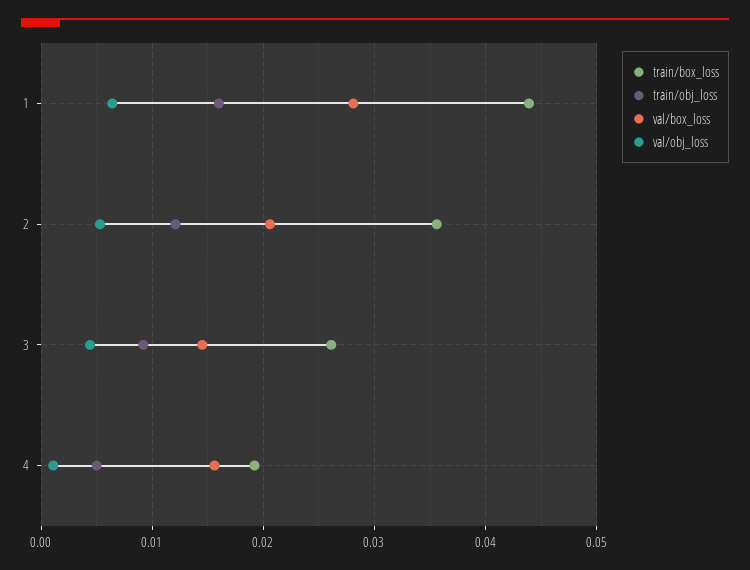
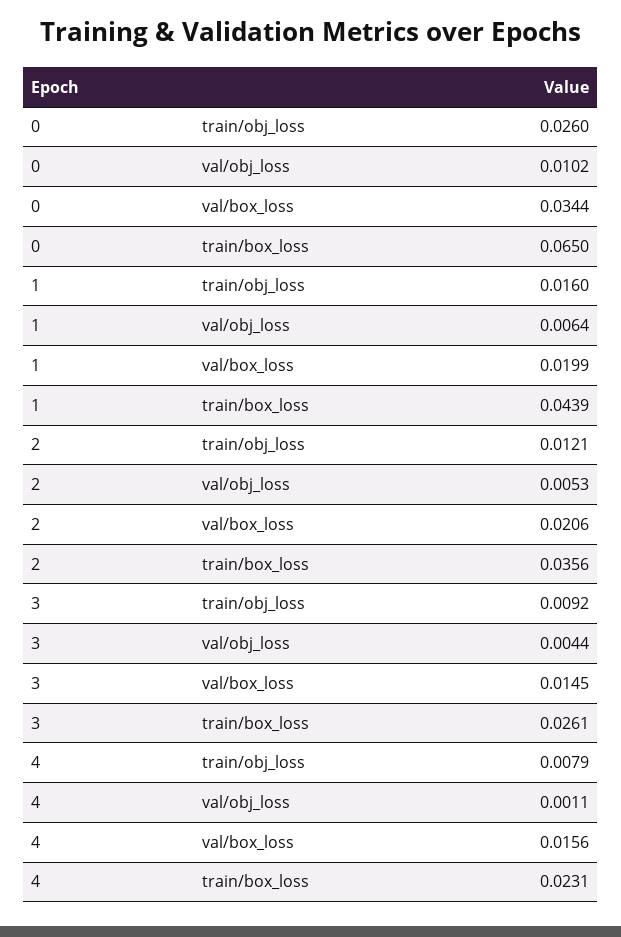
  {
    "train/box_loss": {
      "1": 0.0439,
      "2": 0.0356,
      "3": 0.0261,
-     "4": 0.019
+     "4": 0.0231,
+     "0": 0.065
    },
    "train/obj_loss": {
      "1": 0.016,
      "2": 0.0121,
      "3": 0.0092,
-     "4": 0.005
+     "4": 0.0079,
+     "0": 0.026
    },
    "val/box_loss": {
-     "1": 0.028,
+     "1": 0.0199,
      "2": 0.0206,
      "3": 0.0145,
-     "4": 0.0156
+     "4": 0.0156,
+     "0": 0.0344
    },
    "val/obj_loss": {
      "1": 0.0064,
      "2": 0.0053,
      "3": 0.0044,
-     "4": 0.0011
+     "4": 0.0011,
+     "0": 0.0102
    }
  }

